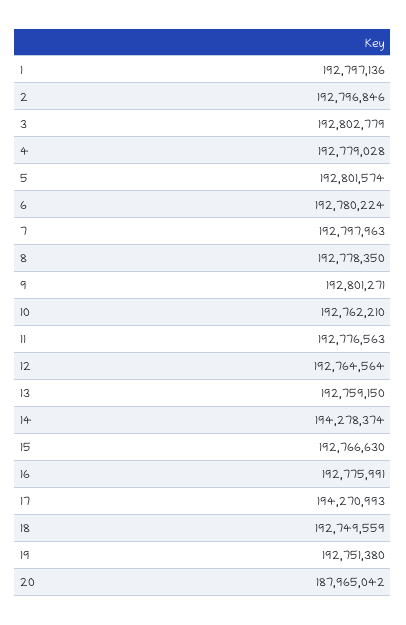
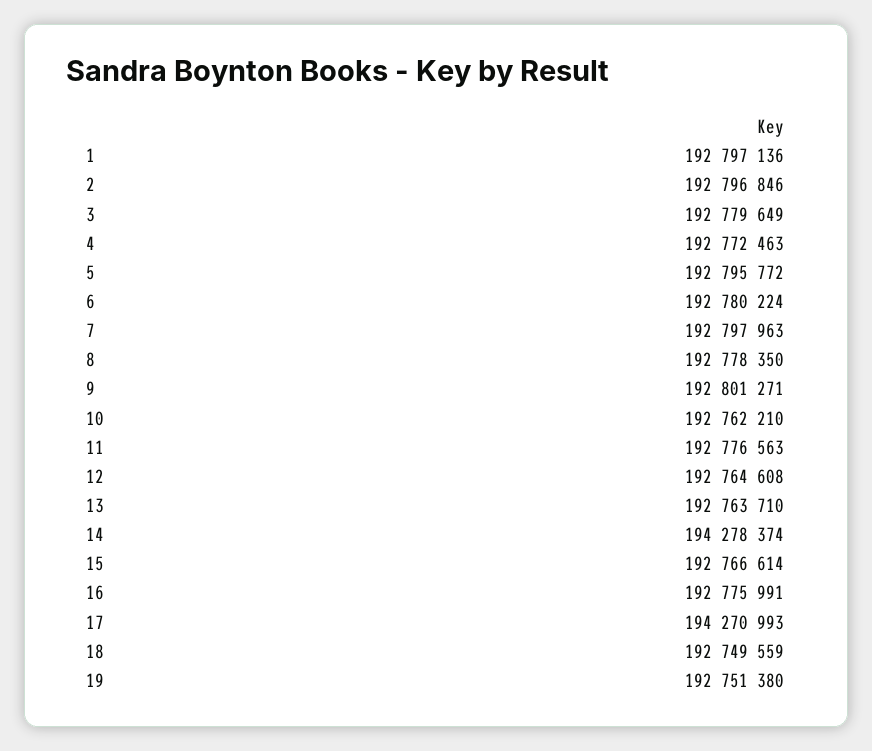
  {
    "1": 192797136,
    "2": 192796846,
-   "3": 192802779,
+   "3": 192779649,
-   "4": 192779028,
+   "4": 192772463,
-   "5": 192801574,
+   "5": 192795772,
    "6": 192780224,
    "7": 192797963,
    "8": 192778350,
    "9": 192801271,
    "10": 192762210,
    "11": 192776563,
-   "12": 192764564,
+   "12": 192764608,
-   "13": 192759150,
+   "13": 192763710,
    "14": 194278374,
-   "15": 192766630,
+   "15": 192766614,
    "16": 192775991,
    "17": 194270993,
    "18": 192749559,
-   "19": 192751380,
+   "19": 192751380
-   "20": 187965042
  }

